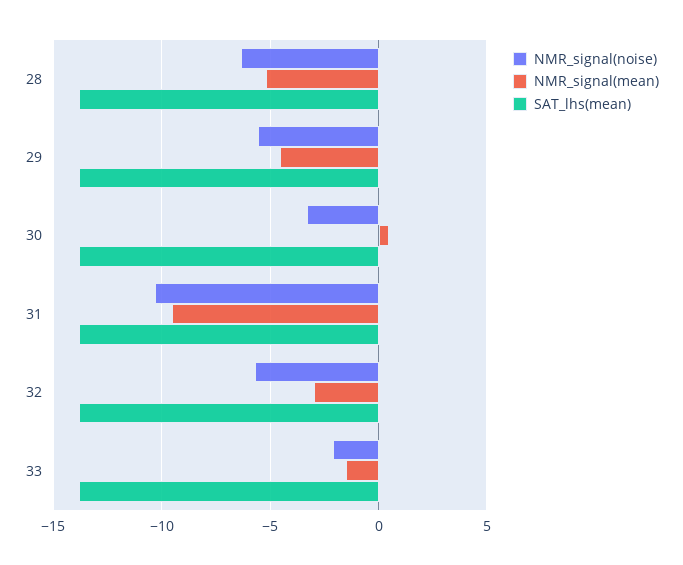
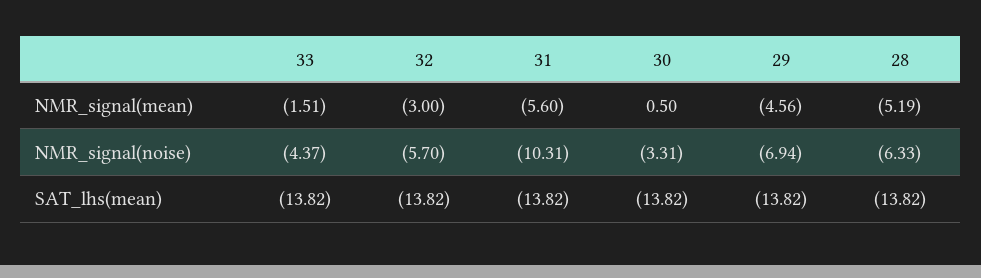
  {
    "NMR_signal(noise)": {
      "28": -6.33,
-     "29": -5.5,
+     "29": -6.94,
      "30": -3.31,
      "31": -10.31,
      "32": -5.7,
-     "33": -2
+     "33": -4.37
    },
    "NMR_signal(mean)": {
      "28": -5.19,
      "29": -4.56,
      "30": 0.5,
-     "31": -9.5,
+     "31": -5.6,
      "32": -3,
      "33": -1.51
    },
    "SAT_lhs(mean)": {
      "28": -13.82,
      "29": -13.82,
      "30": -13.82,
      "31": -13.82,
      "32": -13.82,
      "33": -13.82
    }
  }

